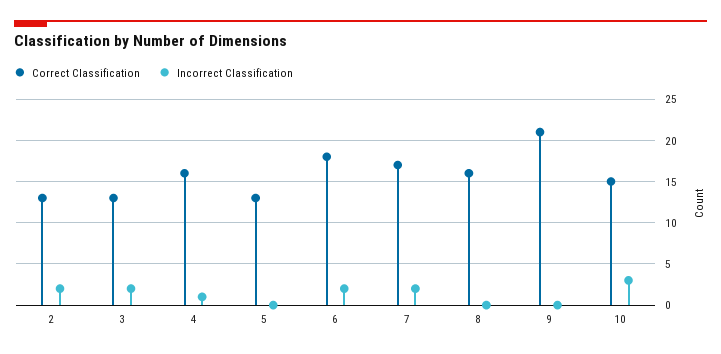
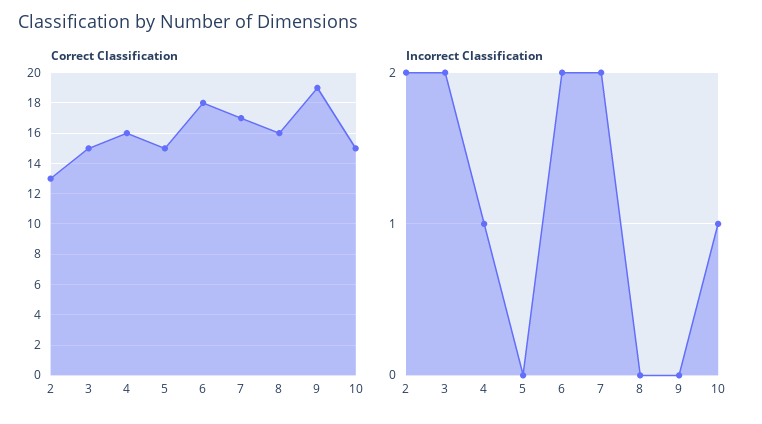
  {
    "Correct Classification": {
      "2": 13,
-     "3": 13,
+     "3": 15,
      "4": 16,
-     "5": 13,
+     "5": 15,
      "6": 18,
      "7": 17,
      "8": 16,
-     "9": 21,
+     "9": 19,
      "10": 15
    },
    "Incorrect Classification": {
      "2": 2,
      "3": 2,
      "4": 1,
      "5": 0,
      "6": 2,
      "7": 2,
      "8": 0,
      "9": 0,
-     "10": 3
+     "10": 1
    }
  }

